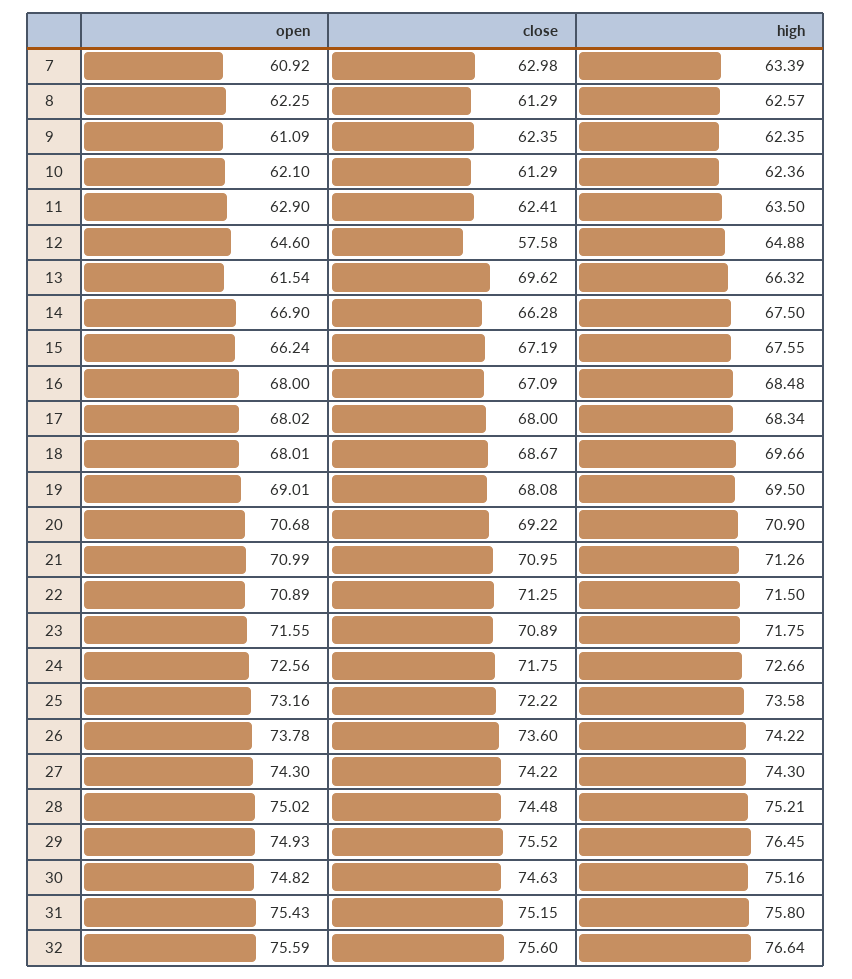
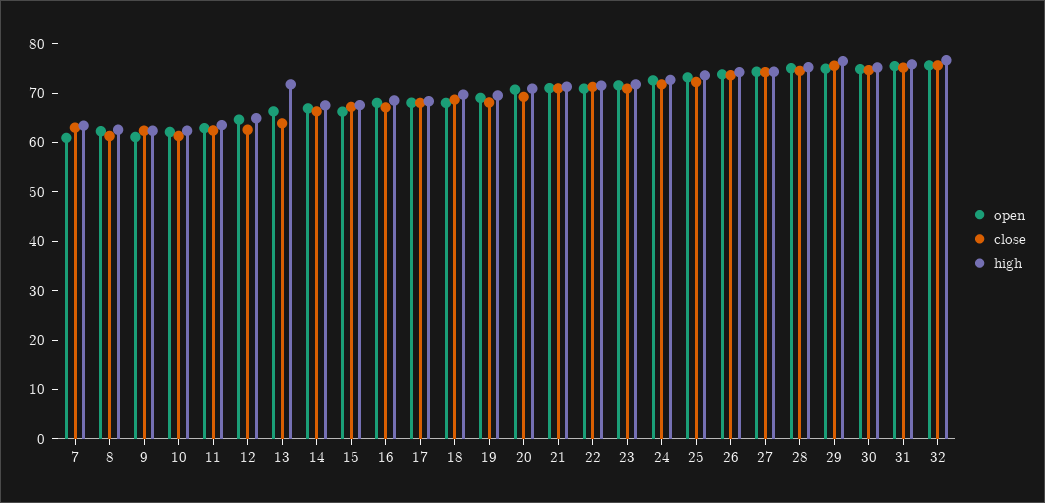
  {
    "open": {
      "7": 60.92,
      "8": 62.25,
      "9": 61.09,
      "10": 62.1,
      "11": 62.9,
      "12": 64.6,
-     "13": 61.54,
+     "13": 66,
      "14": 66.9,
      "15": 66.24,
      "16": 68,
      "17": 68.02,
      "18": 68.01,
      "19": 69.01,
      "20": 70.68,
      "21": 70.99,
      "22": 70.89,
      "23": 71.55,
      "24": 72.56,
      "25": 73.16,
      "26": 73.78,
      "27": 74.3,
      "28": 75.02,
      "29": 74.93,
      "30": 74.82,
      "31": 75.43,
      "32": 75.59
    },
    "close": {
      "7": 62.98,
      "8": 61.29,
      "9": 62.35,
      "10": 61.29,
      "11": 62.41,
-     "12": 57.58,
+     "12": 62,
-     "13": 69.62,
+     "13": 64,
      "14": 66.28,
      "15": 67.19,
      "16": 67.09,
      "17": 68,
      "18": 68.67,
      "19": 68.08,
      "20": 69.22,
      "21": 70.95,
      "22": 71.25,
      "23": 70.89,
      "24": 71.75,
      "25": 72.22,
      "26": 73.6,
      "27": 74.22,
      "28": 74.48,
      "29": 75.52,
      "30": 74.63,
      "31": 75.15,
      "32": 75.6
    },
    "high": {
      "7": 63.39,
      "8": 62.57,
      "9": 62.35,
      "10": 62.36,
      "11": 63.5,
      "12": 64.88,
-     "13": 66.32,
+     "13": 72,
      "14": 67.5,
      "15": 67.55,
      "16": 68.48,
      "17": 68.34,
      "18": 69.66,
      "19": 69.5,
      "20": 70.9,
      "21": 71.26,
      "22": 71.5,
      "23": 71.75,
      "24": 72.66,
      "25": 73.58,
      "26": 74.22,
      "27": 74.3,
      "28": 75.21,
      "29": 76.45,
      "30": 75.16,
      "31": 75.8,
      "32": 76.64
    }
  }

